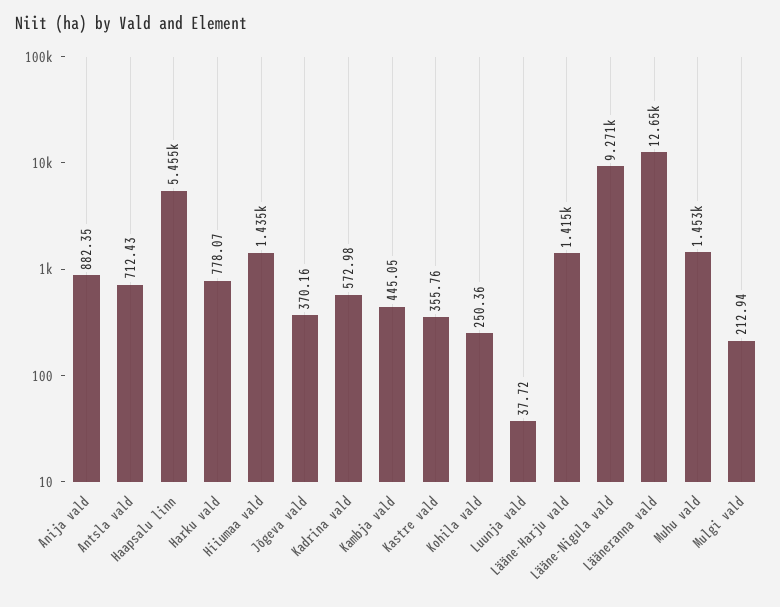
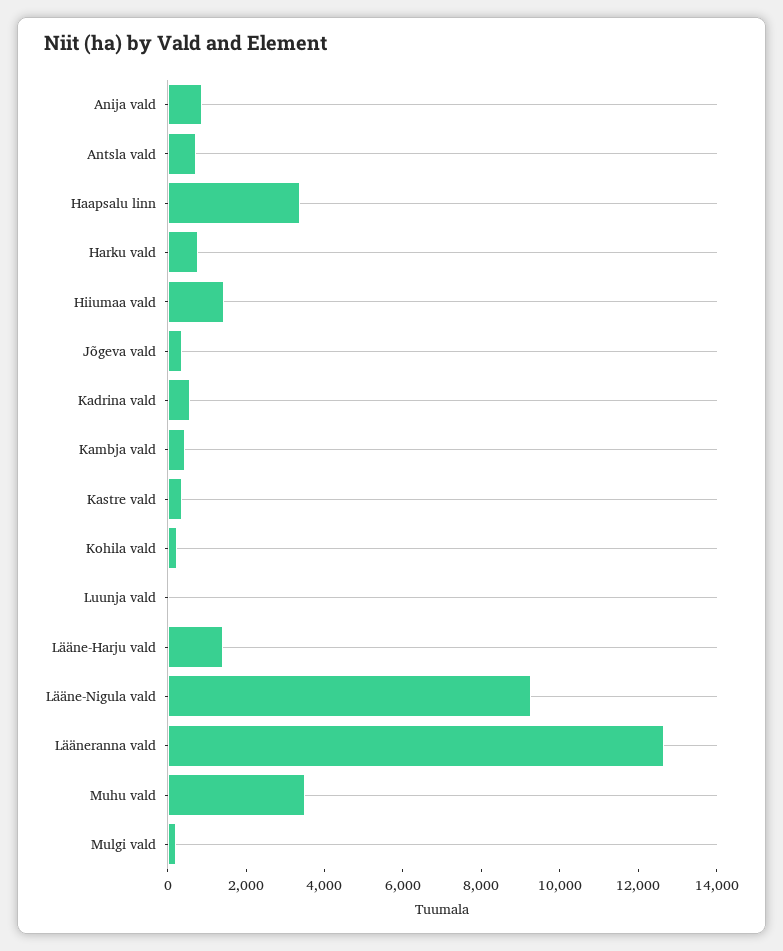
  {
    "Anija vald": 882.35,
    "Antsla vald": 712.43,
-   "Haapsalu linn": 5455,
+   "Haapsalu linn": 3500,
    "Harku vald": 778.07,
    "Hiiumaa vald": 1435,
    "Jõgeva vald": 370.16,
    "Kadrina vald": 572.98,
    "Kambja vald": 445.05,
    "Kastre vald": 355.76,
    "Kohila vald": 250.36,
    "Luunja vald": 37.72,
    "Lääne-Harju vald": 1415,
    "Lääne-Nigula vald": 9271,
    "Lääneranna vald": 12650,
-   "Muhu vald": 1453,
+   "Muhu vald": 3500,
    "Mulgi vald": 212.94
  }

